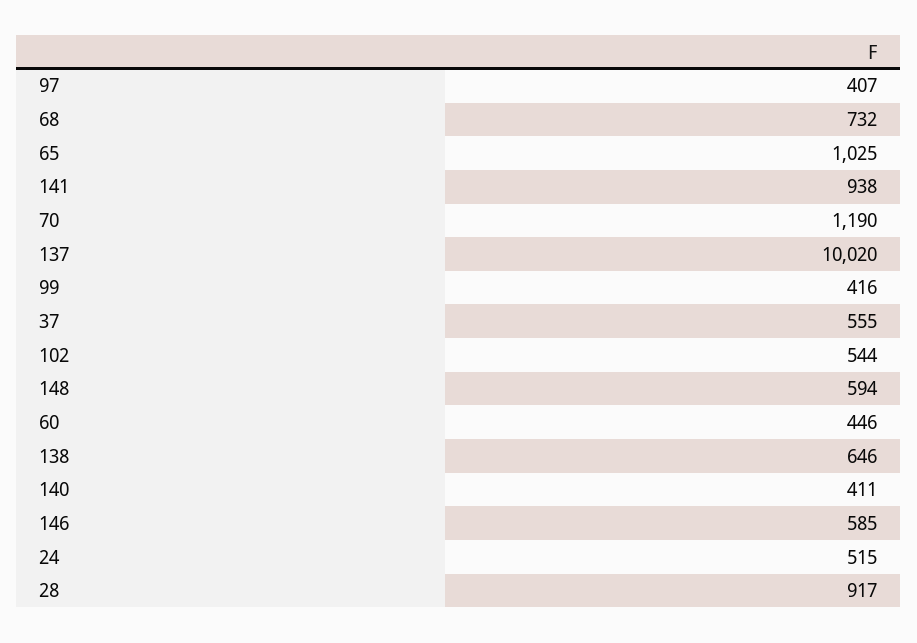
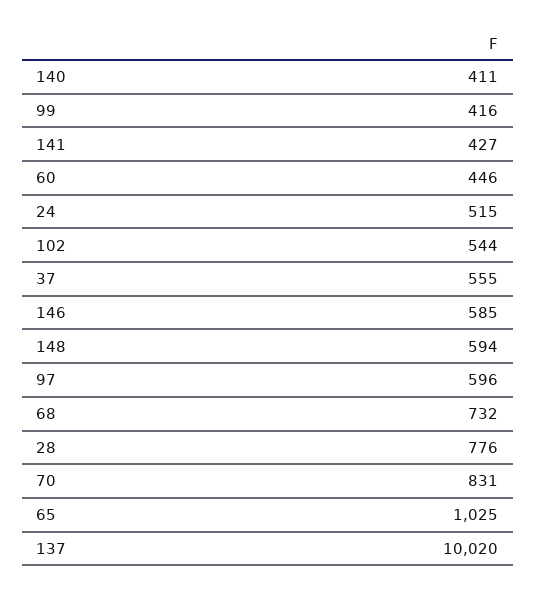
  {
-   "97": 407,
+   "97": 596,
    "68": 732,
    "65": 1025,
-   "141": 938,
+   "141": 427,
-   "70": 1190,
+   "70": 831,
    "137": 10020,
    "99": 416,
    "37": 555,
    "102": 544,
    "148": 594,
    "60": 446,
-   "138": 646,
    "140": 411,
    "146": 585,
    "24": 515,
-   "28": 917
+   "28": 776
  }

